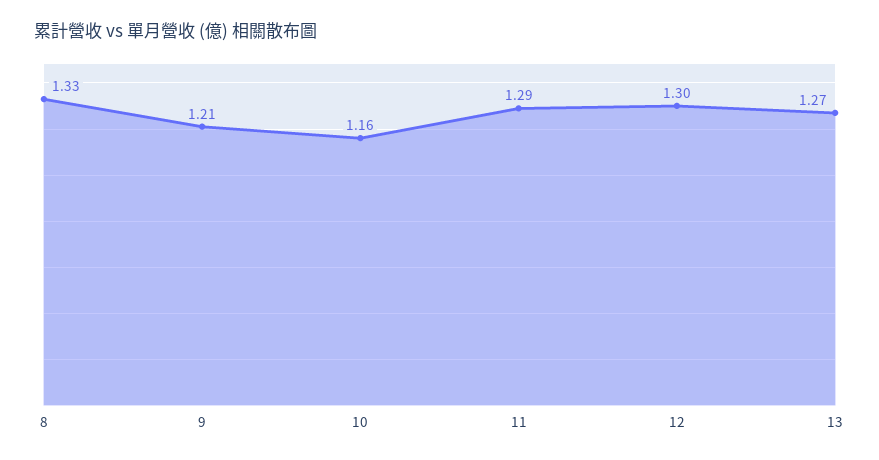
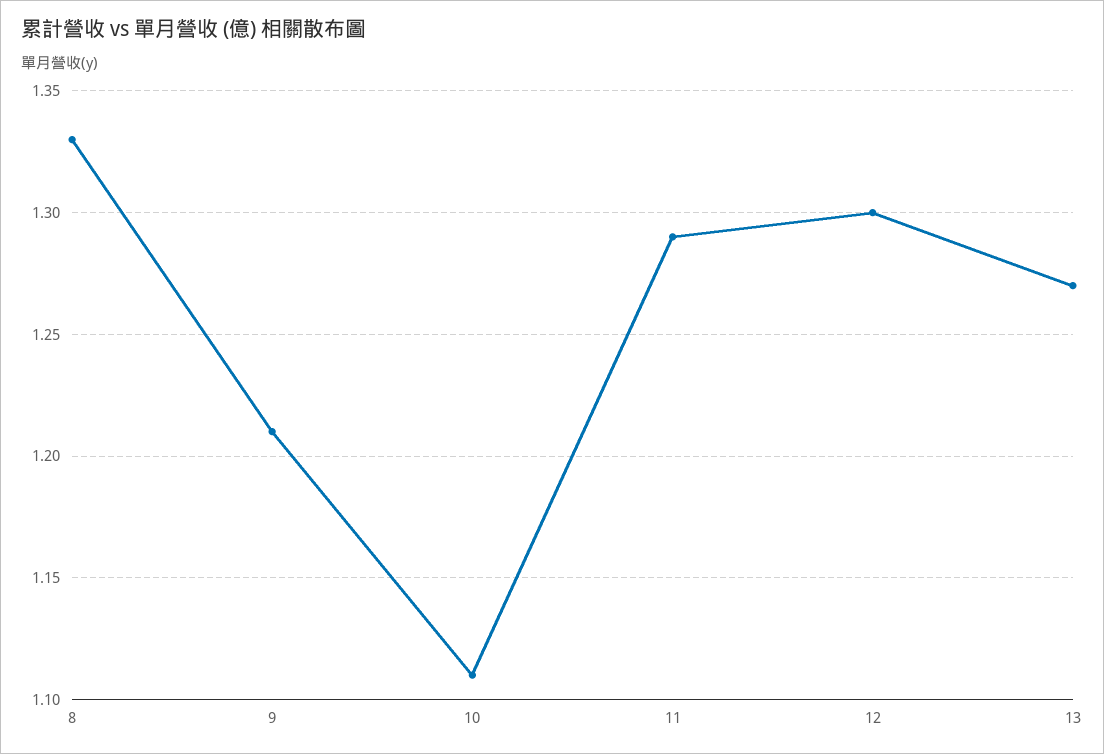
  {
    "8": 1.33,
    "9": 1.21,
-   "10": 1.16,
+   "10": 1.11,
    "11": 1.29,
    "12": 1.3,
    "13": 1.27
  }

